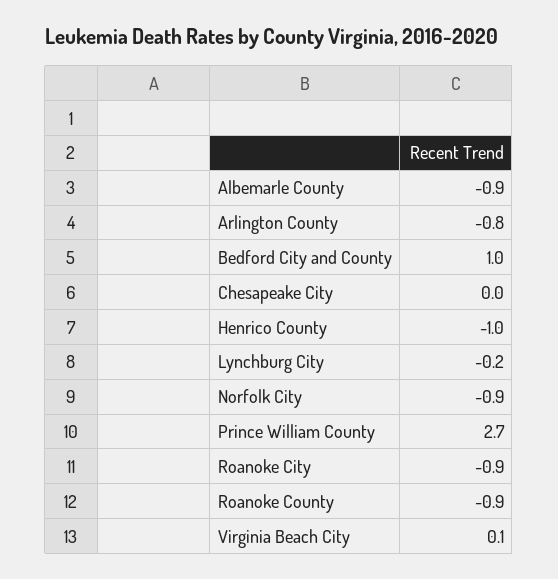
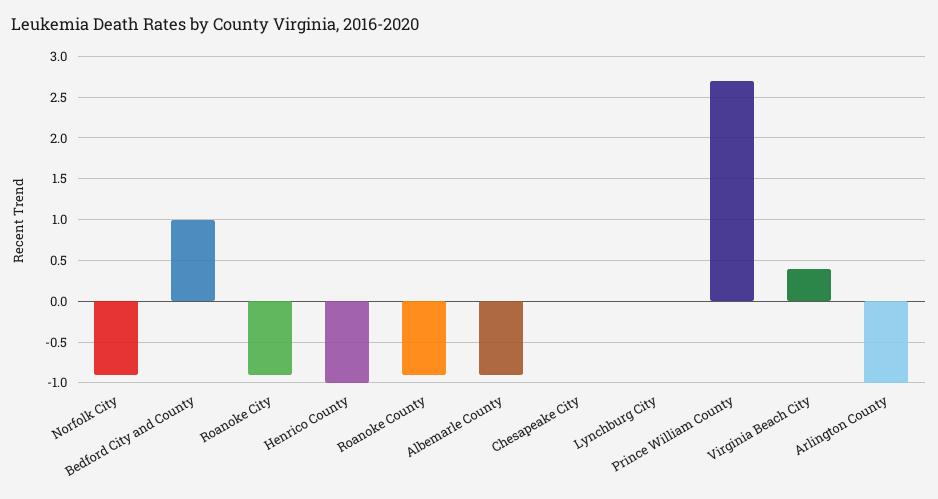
  {
    "Albemarle County": -0.9,
-   "Arlington County": -0.8,
+   "Arlington County": -1,
    "Bedford City and County": 1,
    "Chesapeake City": 0,
    "Henrico County": -1,
-   "Lynchburg City": -0.2,
+   "Lynchburg City": 0,
    "Norfolk City": -0.9,
    "Prince William County": 2.7,
    "Roanoke City": -0.9,
    "Roanoke County": -0.9,
-   "Virginia Beach City": 0.1
+   "Virginia Beach City": 0.4
  }

